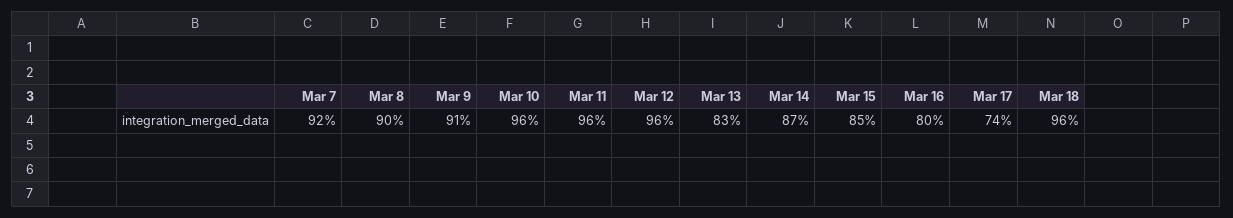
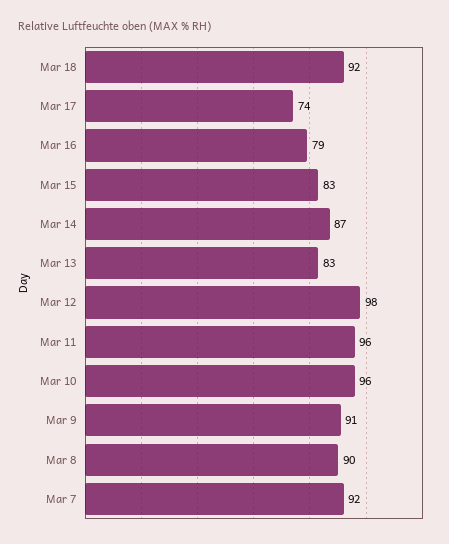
  {
    "Mar 7": 92,
    "Mar 8": 90,
    "Mar 9": 91,
    "Mar 10": 96,
    "Mar 11": 96,
-   "Mar 12": 96,
+   "Mar 12": 98,
    "Mar 13": 83,
    "Mar 14": 87,
-   "Mar 15": 85,
+   "Mar 15": 83,
-   "Mar 16": 80,
+   "Mar 16": 79,
    "Mar 17": 74,
-   "Mar 18": 96
+   "Mar 18": 92
  }

